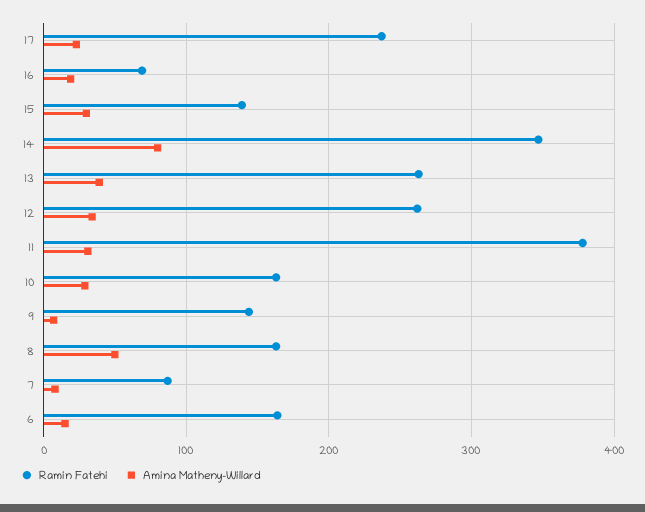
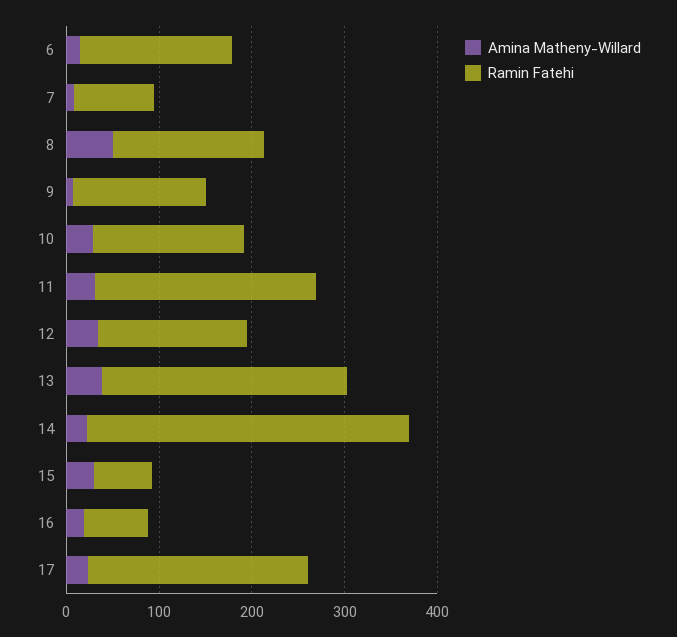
  {
    "Ramin Fatehi": {
      "17": 240,
      "16": 70,
-     "15": 140,
+     "15": 60,
      "14": 350,
      "13": 260,
-     "12": 260,
+     "12": 160,
-     "11": 380,
+     "11": 240,
      "10": 160,
      "9": 140,
      "8": 160,
      "7": 90,
      "6": 160
    },
    "Amina Matheny-Willard": {
      "17": 20,
      "16": 20,
      "15": 30,
-     "14": 80,
+     "14": 20,
      "13": 40,
      "12": 30,
      "11": 30,
      "10": 30,
      "9": 10,
      "8": 50,
      "7": 10,
      "6": 20
    }
  }

